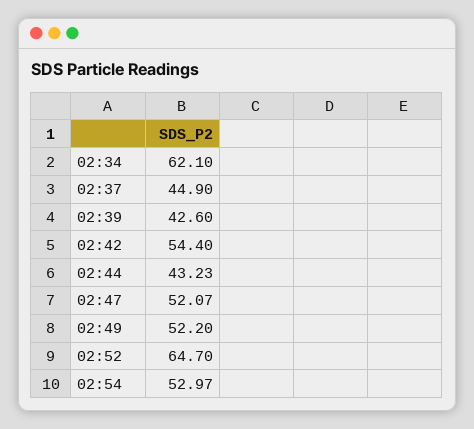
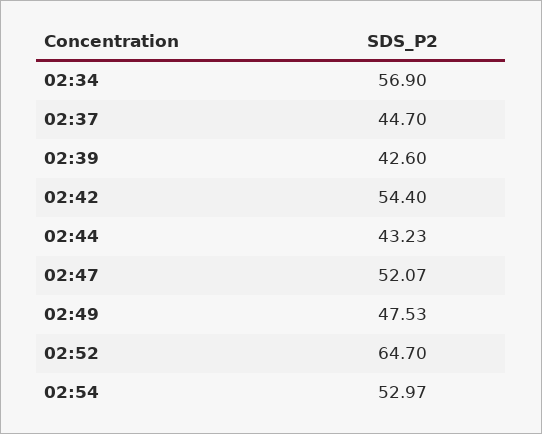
  {
-   "02:34": 62.1,
+   "02:34": 56.9,
-   "02:37": 44.9,
+   "02:37": 44.7,
    "02:39": 42.6,
    "02:42": 54.4,
    "02:44": 43.23,
    "02:47": 52.07,
-   "02:49": 52.2,
+   "02:49": 47.53,
    "02:52": 64.7,
    "02:54": 52.97
  }

